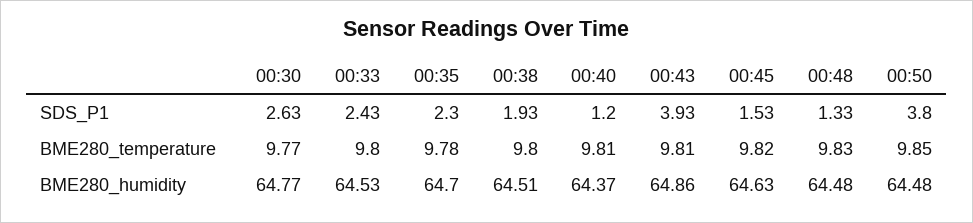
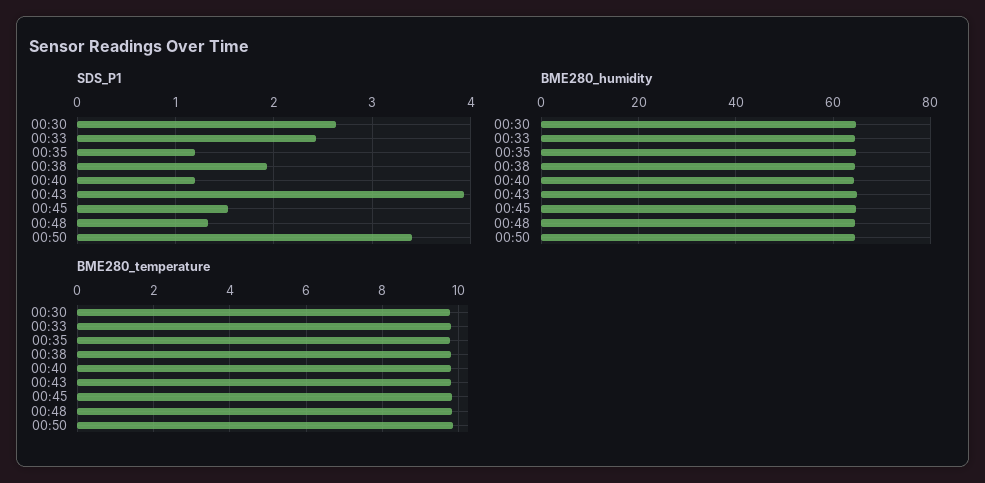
  {
    "SDS_P1": {
      "00:30": 2.63,
      "00:33": 2.43,
-     "00:35": 2.3,
+     "00:35": 1.2,
      "00:38": 1.93,
      "00:40": 1.2,
      "00:43": 3.93,
      "00:45": 1.53,
      "00:48": 1.33,
-     "00:50": 3.8
+     "00:50": 3.4
    },
    "BME280_temperature": {
      "00:30": 9.77,
      "00:33": 9.8,
      "00:35": 9.78,
      "00:38": 9.8,
      "00:40": 9.81,
      "00:43": 9.81,
      "00:45": 9.82,
      "00:48": 9.83,
      "00:50": 9.85
    },
    "BME280_humidity": {
      "00:30": 64.77,
      "00:33": 64.53,
      "00:35": 64.7,
      "00:38": 64.51,
      "00:40": 64.37,
      "00:43": 64.86,
      "00:45": 64.63,
      "00:48": 64.48,
      "00:50": 64.48
    }
  }

